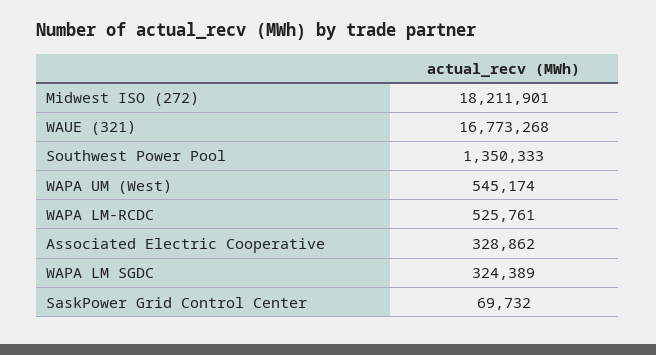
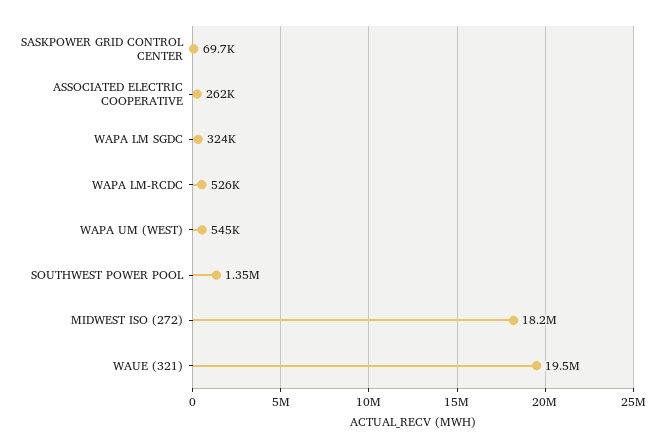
  {
    "Midwest ISO (272)": 18211901,
-   "WAUE (321)": 16773268,
+   "WAUE (321)": 19500000,
    "Southwest Power Pool": 1350333,
    "WAPA UM (West)": 545174,
    "WAPA LM-RCDC": 525761,
-   "Associated Electric Cooperative": 328862,
+   "Associated Electric Cooperative": 262000,
    "WAPA LM SGDC": 324389,
    "SaskPower Grid Control Center": 69732
  }

